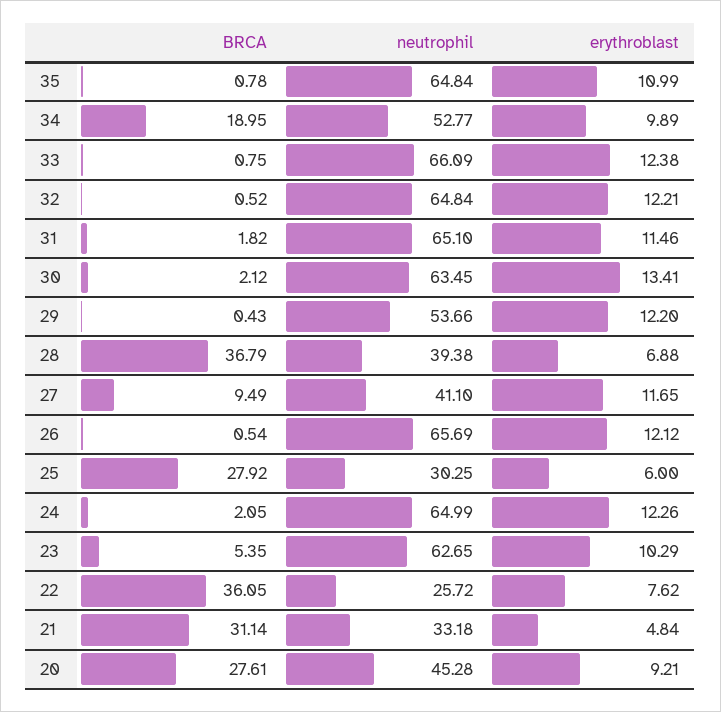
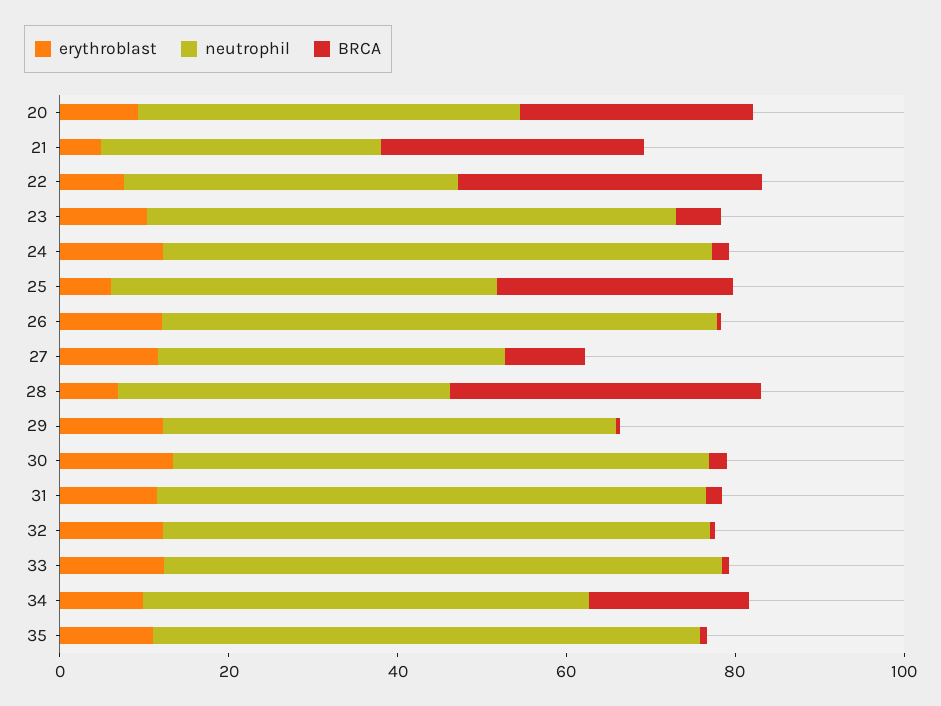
  {
    "BRCA": {
      "35": 0.78,
      "34": 18.95,
      "33": 0.75,
      "32": 0.52,
      "31": 1.82,
      "30": 2.12,
      "29": 0.43,
      "28": 36.79,
      "27": 9.49,
      "26": 0.54,
      "25": 27.92,
      "24": 2.05,
      "23": 5.35,
      "22": 36.05,
      "21": 31.14,
      "20": 27.61
    },
    "neutrophil": {
      "35": 64.84,
      "34": 52.77,
      "33": 66.09,
      "32": 64.84,
      "31": 65.1,
      "30": 63.45,
      "29": 53.66,
      "28": 39.38,
      "27": 41.1,
      "26": 65.69,
-     "25": 30.25,
+     "25": 45,
      "24": 64.99,
      "23": 62.65,
-     "22": 25.72,
+     "22": 40,
      "21": 33.18,
      "20": 45.28
    },
    "erythroblast": {
      "35": 10.99,
      "34": 9.89,
      "33": 12.38,
      "32": 12.21,
      "31": 11.46,
      "30": 13.41,
      "29": 12.2,
      "28": 6.88,
      "27": 11.65,
      "26": 12.12,
      "25": 6,
      "24": 12.26,
      "23": 10.29,
      "22": 7.62,
      "21": 4.84,
      "20": 9.21
    }
  }

